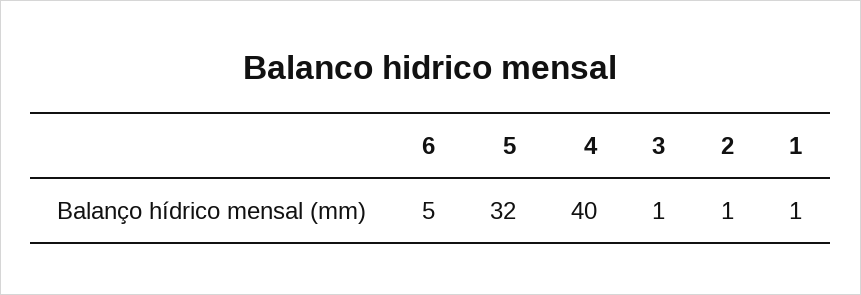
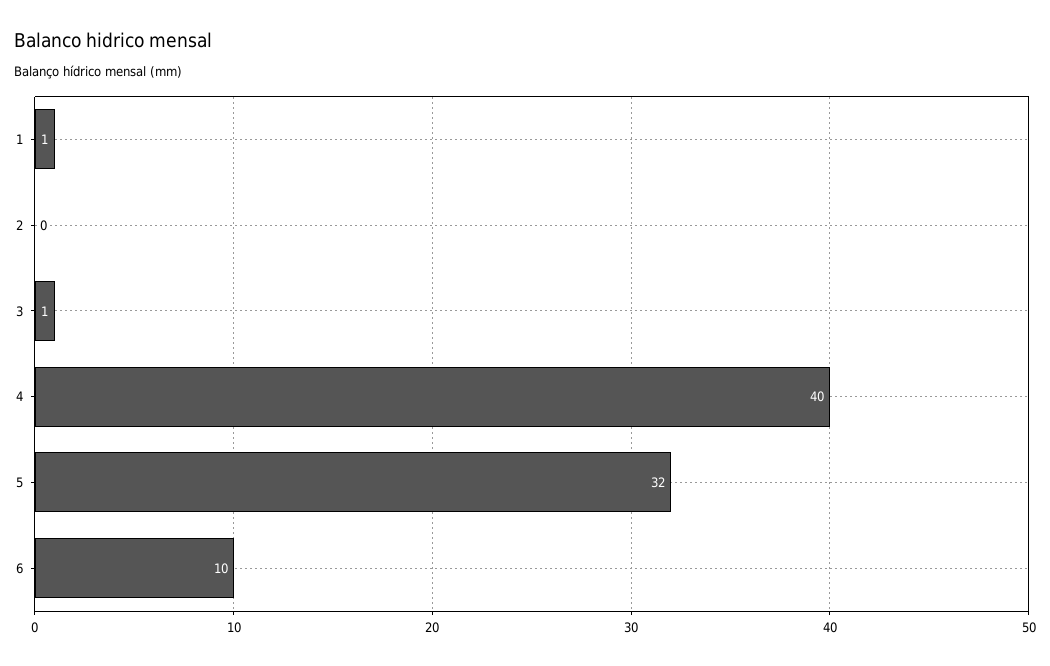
  {
-   "6": 5,
+   "6": 10,
    "5": 32,
    "4": 40,
    "3": 1,
-   "2": 1,
+   "2": 0,
    "1": 1
  }

